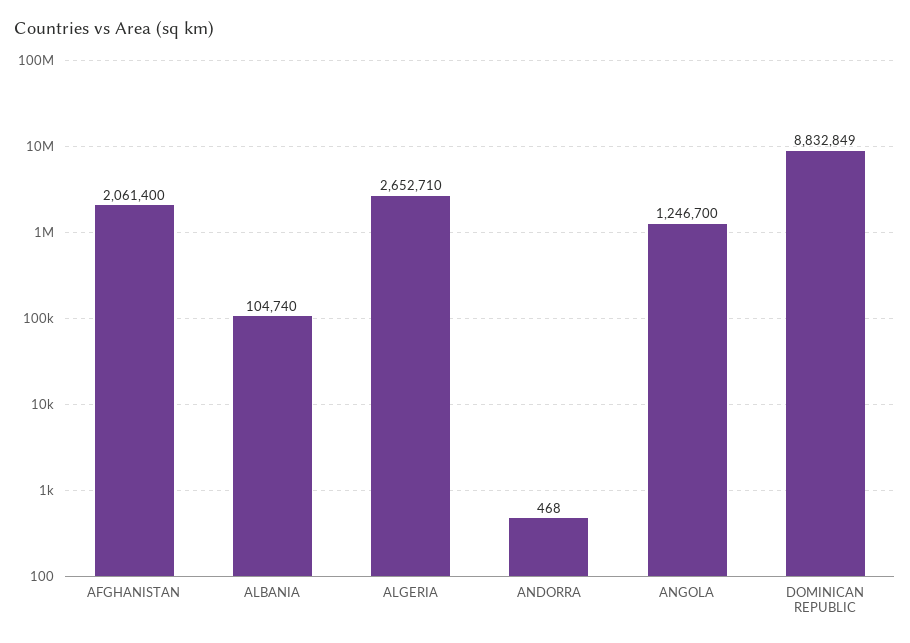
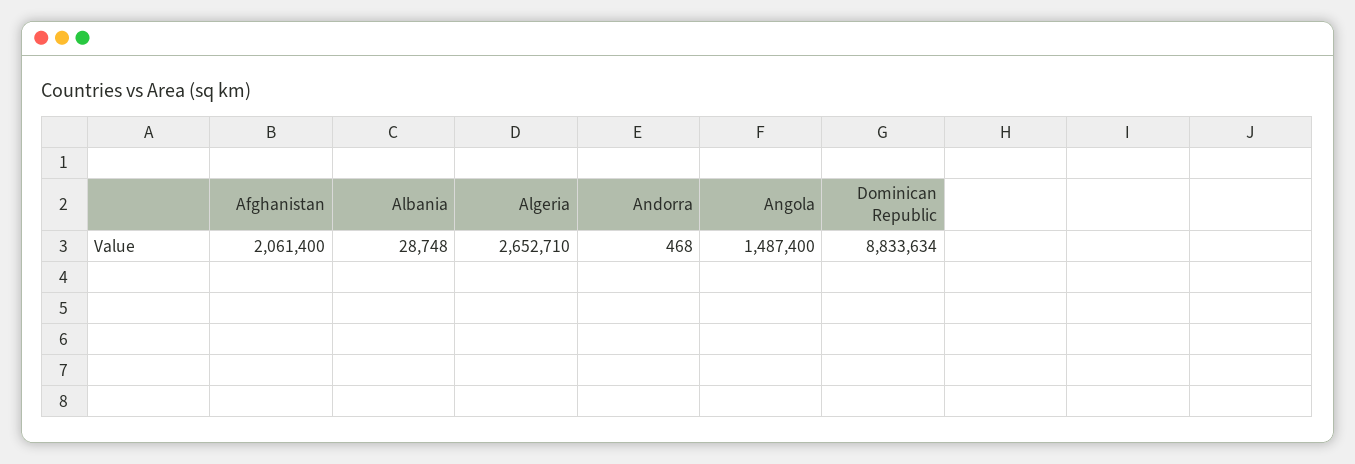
  {
    "AFGHANISTAN": 2061400,
-   "ALBANIA": 104740,
+   "ALBANIA": 28748,
    "ALGERIA": 2652710,
    "ANDORRA": 468,
-   "ANGOLA": 1246700,
+   "ANGOLA": 1487400,
-   "DOMINICAN REPUBLIC": 8832849
+   "DOMINICAN REPUBLIC": 8833634
  }

